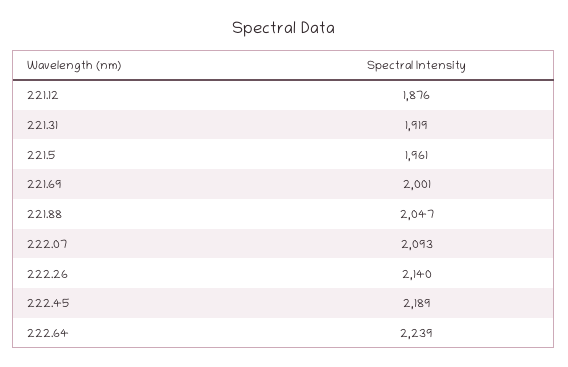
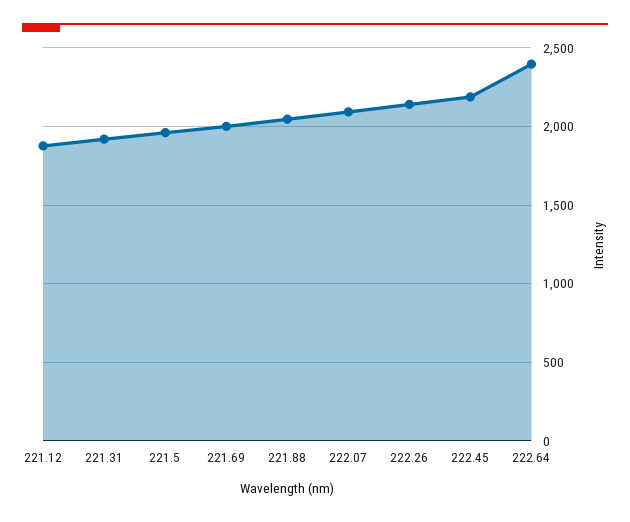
  {
    "221.12": 1876,
    "221.31": 1919,
    "221.5": 1961,
    "221.69": 2001,
    "221.88": 2047,
    "222.07": 2093,
    "222.26": 2140,
    "222.45": 2189,
-   "222.64": 2239
+   "222.64": 2400
  }

